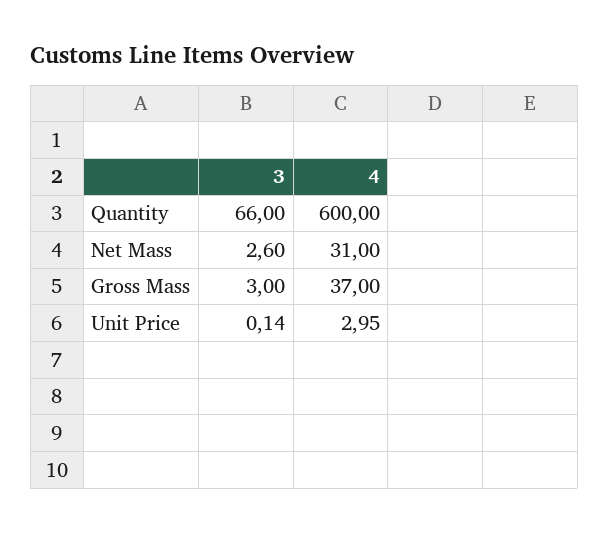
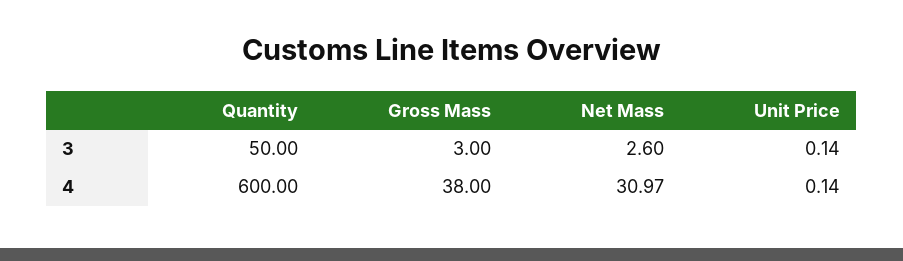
  {
    "3": {
-     "Quantity": 66,
+     "Quantity": 50,
      "Net Mass": 2.6,
      "Gross Mass": 3,
      "Unit Price": 0.14
    },
    "4": {
      "Quantity": 600,
-     "Net Mass": 31,
+     "Net Mass": 30.97,
-     "Gross Mass": 37,
+     "Gross Mass": 38,
-     "Unit Price": 2.95
+     "Unit Price": 0.14
    }
  }

